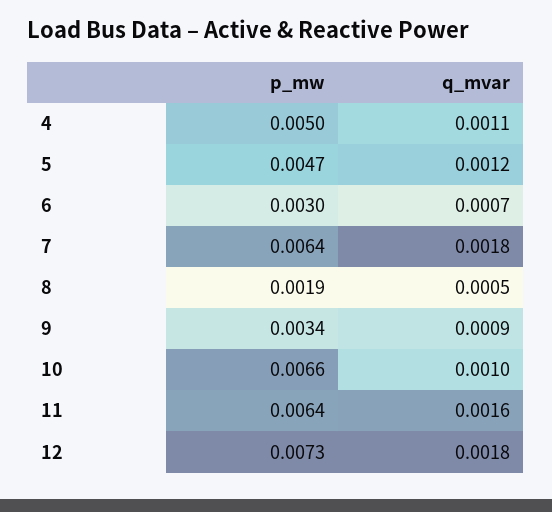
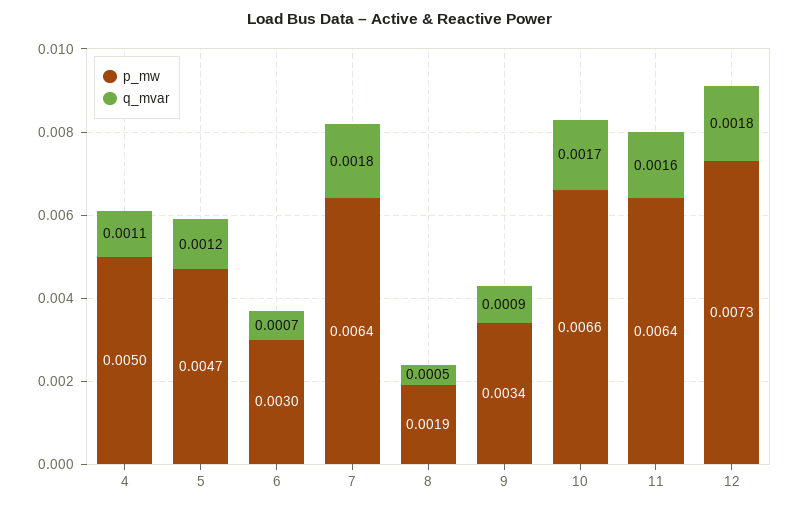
  {
    "p_mw": {
      "4": 0.005,
      "5": 0.0047,
      "6": 0.003,
      "7": 0.0064,
      "8": 0.0019,
      "9": 0.0034,
      "10": 0.0066,
      "11": 0.0064,
      "12": 0.0073
    },
    "q_mvar": {
      "4": 0.0011,
      "5": 0.0012,
      "6": 0.0007,
      "7": 0.0018,
      "8": 0.0005,
      "9": 0.0009,
-     "10": 0.001,
+     "10": 0.0017,
      "11": 0.0016,
      "12": 0.0018
    }
  }

